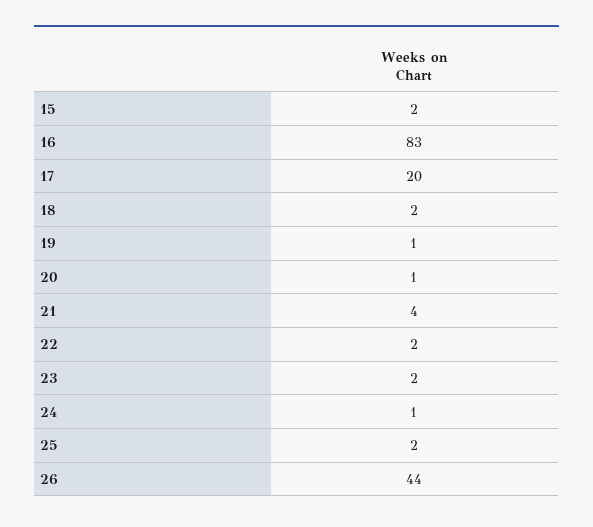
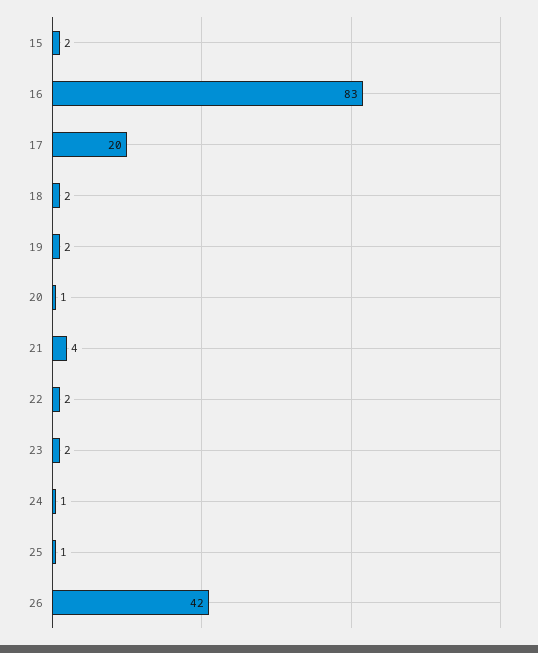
  {
    "15": 2,
    "16": 83,
    "17": 20,
    "18": 2,
-   "19": 1,
+   "19": 2,
    "20": 1,
    "21": 4,
    "22": 2,
    "23": 2,
    "24": 1,
-   "25": 2,
+   "25": 1,
-   "26": 44
+   "26": 42
  }

